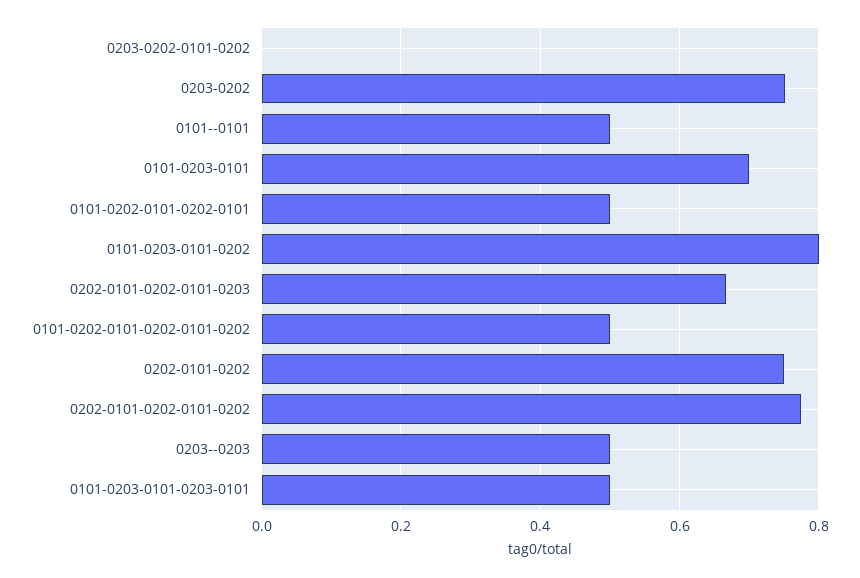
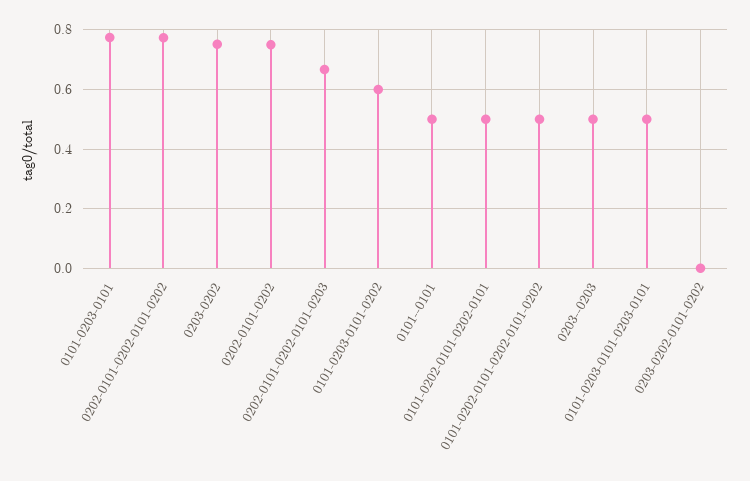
  {
    "0203-0202-0101-0202": 0,
    "0203-0202": 0.76,
    "0101--0101": 0.5,
-   "0101-0203-0101": 0.7,
+   "0101-0203-0101": 0.775,
    "0101-0202-0101-0202-0101": 0.5,
-   "0101-0203-0101-0202": 0.8,
+   "0101-0203-0101-0202": 0.6,
    "0202-0101-0202-0101-0203": 0.66,
    "0101-0202-0101-0202-0101-0202": 0.5,
    "0202-0101-0202": 0.76,
    "0202-0101-0202-0101-0202": 0.78,
    "0203--0203": 0.5,
    "0101-0203-0101-0203-0101": 0.5
  }

